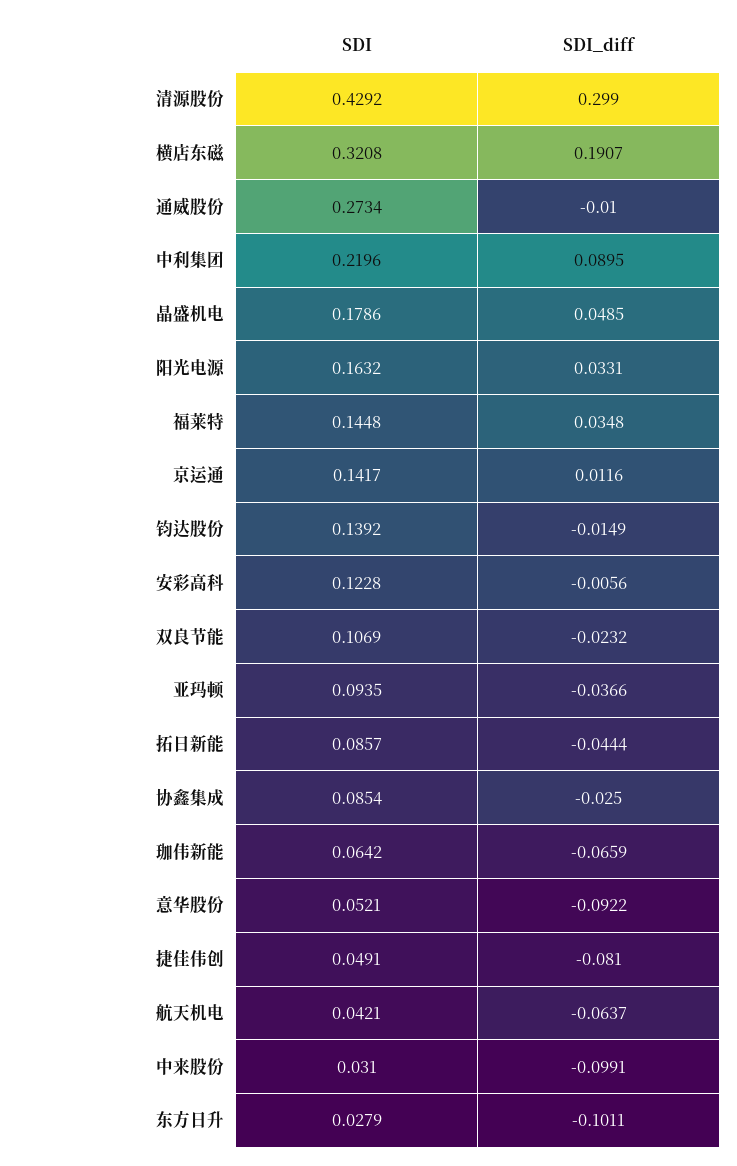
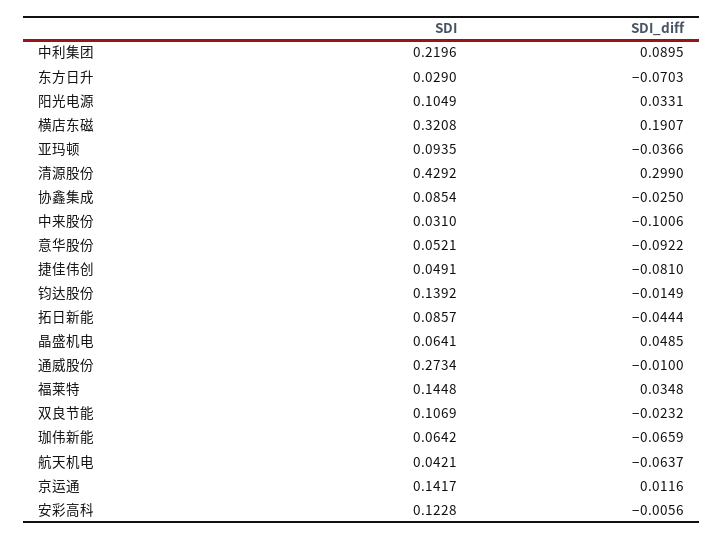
  {
    "SDI": {
      "清源股份": 0.4292,
      "横店东磁": 0.3208,
      "通威股份": 0.2734,
      "中利集团": 0.2196,
-     "晶盛机电": 0.1786,
+     "晶盛机电": 0.0641,
-     "阳光电源": 0.1632,
+     "阳光电源": 0.1049,
      "福莱特": 0.1448,
      "京运通": 0.1417,
      "钧达股份": 0.1392,
      "安彩高科": 0.1228,
      "双良节能": 0.1069,
      "亚玛顿": 0.0935,
      "拓日新能": 0.0857,
      "协鑫集成": 0.0854,
      "珈伟新能": 0.0642,
      "意华股份": 0.0521,
      "捷佳伟创": 0.0491,
      "航天机电": 0.0421,
      "中来股份": 0.031,
-     "东方日升": 0.0279
+     "东方日升": 0.029
    },
    "SDI_diff": {
      "清源股份": 0.299,
      "横店东磁": 0.1907,
      "通威股份": -0.01,
      "中利集团": 0.0895,
      "晶盛机电": 0.0485,
      "阳光电源": 0.0331,
      "福莱特": 0.0348,
      "京运通": 0.0116,
      "钧达股份": -0.0149,
      "安彩高科": -0.0056,
      "双良节能": -0.0232,
      "亚玛顿": -0.0366,
      "拓日新能": -0.0444,
      "协鑫集成": -0.025,
      "珈伟新能": -0.0659,
      "意华股份": -0.0922,
      "捷佳伟创": -0.081,
      "航天机电": -0.0637,
-     "中来股份": -0.0991,
+     "中来股份": -0.1006,
-     "东方日升": -0.1011
+     "东方日升": -0.0703
    }
  }

